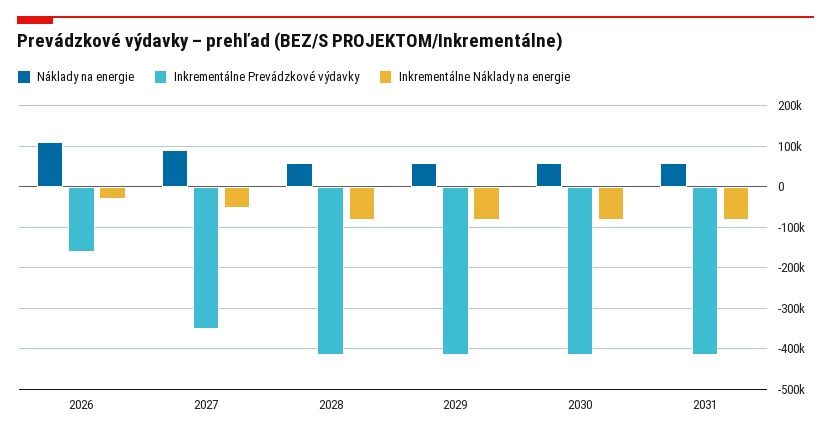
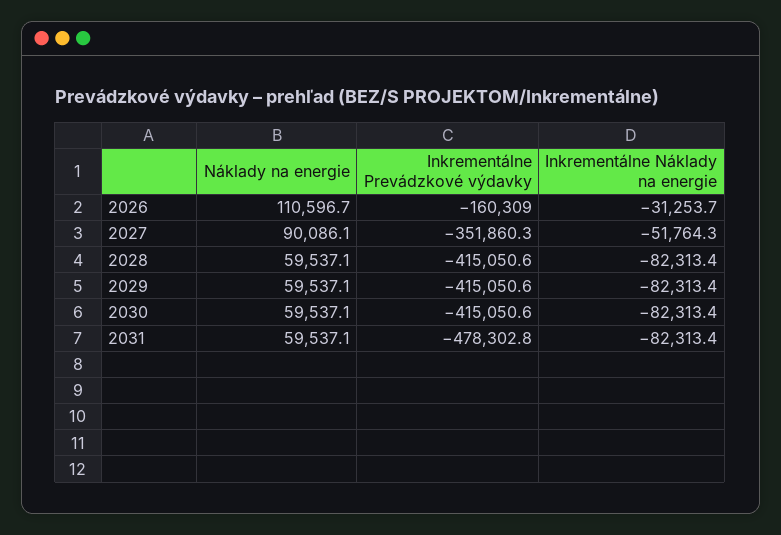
  {
    "Náklady na energie": {
      "2026": 110596.7,
      "2027": 90086.1,
      "2028": 59537.1,
      "2029": 59537.1,
      "2030": 59537.1,
      "2031": 59537.1
    },
    "Inkrementálne Prevádzkové výdavky": {
      "2026": -160309,
      "2027": -351860.3,
      "2028": -415050.6,
      "2029": -415050.6,
      "2030": -415050.6,
-     "2031": -420000
+     "2031": -478302.8
    },
    "Inkrementálne Náklady na energie": {
      "2026": -31253.7,
      "2027": -51764.3,
      "2028": -82313.4,
      "2029": -82313.4,
      "2030": -82313.4,
      "2031": -82313.4
    }
  }

